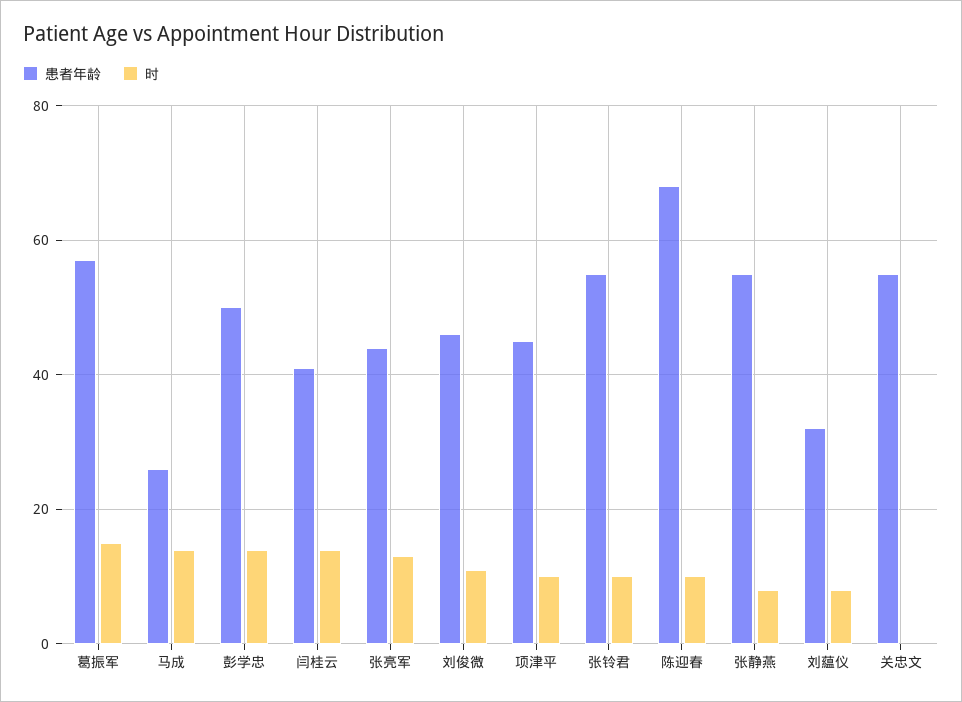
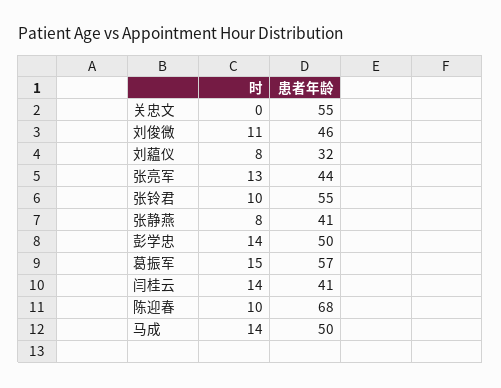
  {
    "患者年龄": {
      "葛振军": 57,
-     "马成": 25,
+     "马成": 50,
      "彭学忠": 50,
      "闫桂云": 41,
      "张亮军": 44,
      "刘俊微": 46,
-     "项津平": 45,
      "张铃君": 55,
      "陈迎春": 68,
-     "张静燕": 55,
+     "张静燕": 41,
      "刘藴仪": 32,
      "关忠文": 55
    },
    "时": {
      "葛振军": 15,
      "马成": 14,
      "彭学忠": 14,
      "闫桂云": 14,
      "张亮军": 13,
      "刘俊微": 11,
-     "项津平": 10,
      "张铃君": 10,
      "陈迎春": 10,
      "张静燕": 8,
      "刘藴仪": 8,
      "关忠文": 0
    }
  }

